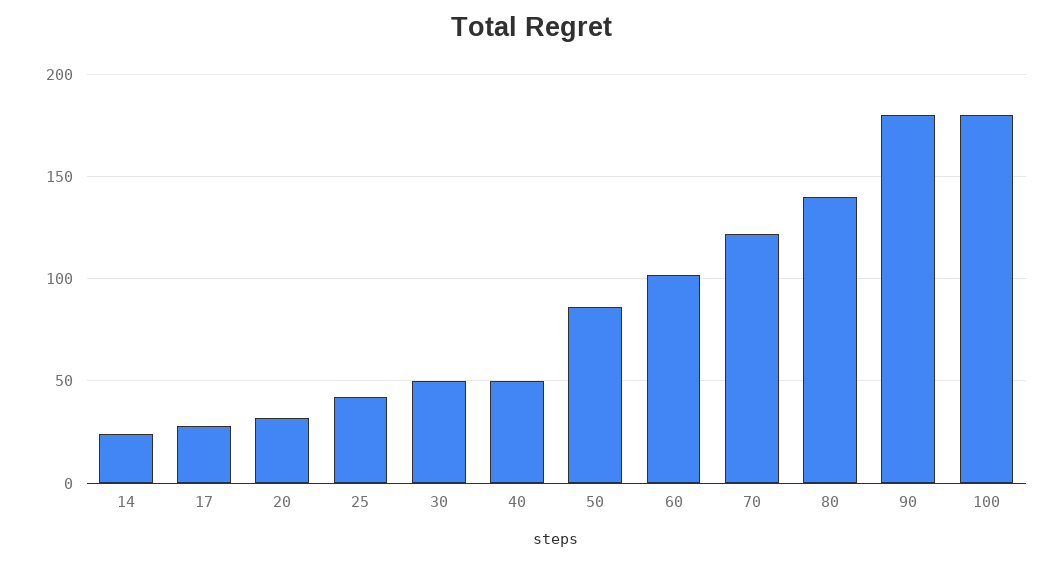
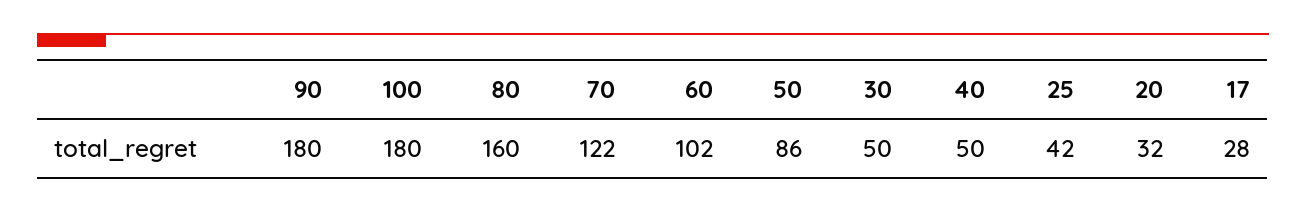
  {
-   "14": 25,
    "17": 28,
    "20": 32,
    "25": 42,
    "30": 50,
    "40": 50,
    "50": 86,
    "60": 102,
    "70": 122,
-   "80": 140,
+   "80": 160,
    "90": 180,
    "100": 180
  }

